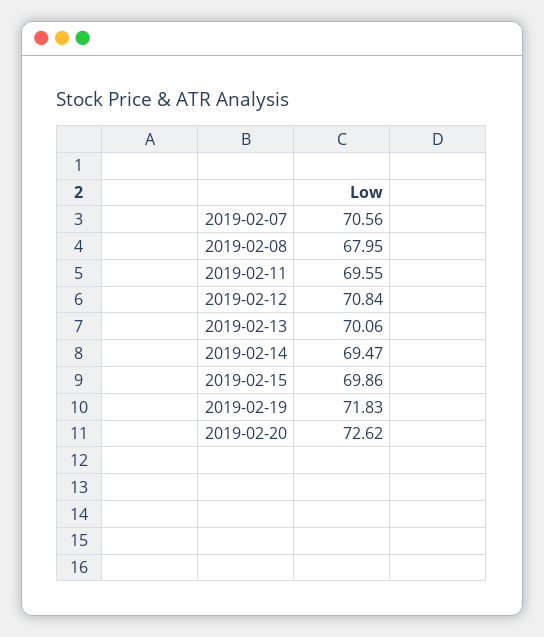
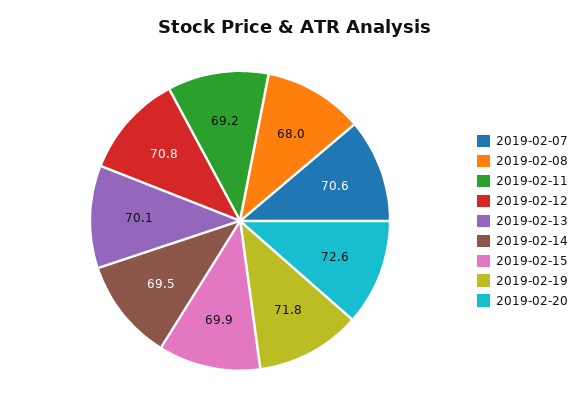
  {
    "2019-02-07": 70.56,
    "2019-02-08": 67.95,
-   "2019-02-11": 69.55,
+   "2019-02-11": 69.2,
    "2019-02-12": 70.84,
    "2019-02-13": 70.06,
    "2019-02-14": 69.47,
    "2019-02-15": 69.86,
    "2019-02-19": 71.83,
    "2019-02-20": 72.62
  }

